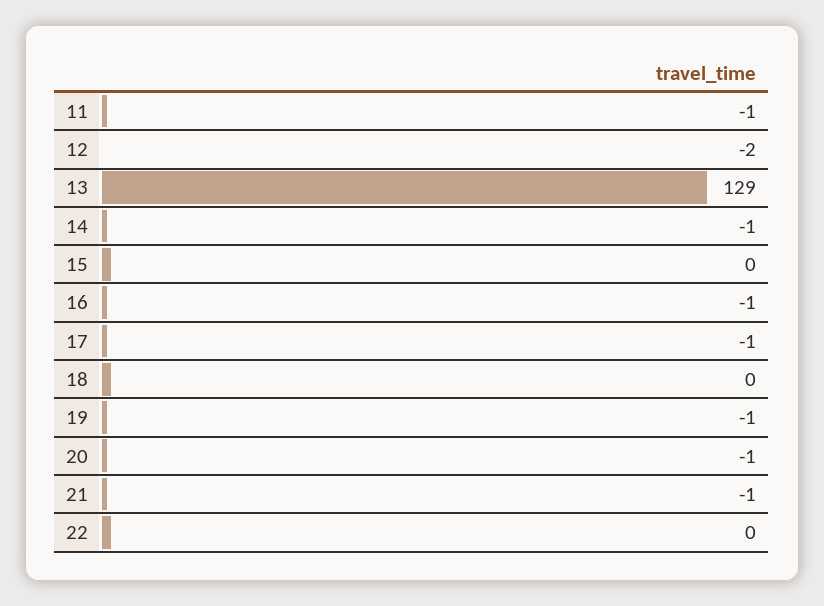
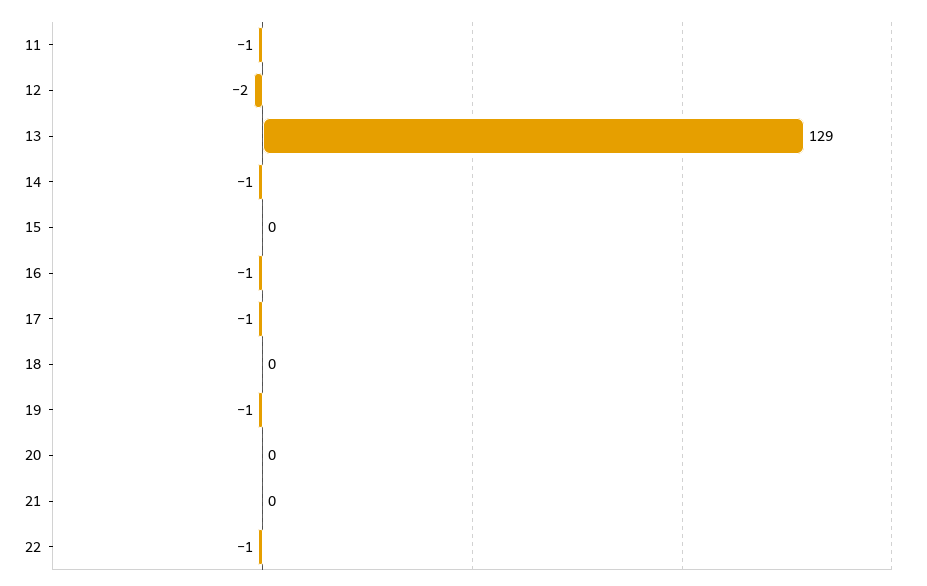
  {
    "11": -1,
    "12": -2,
    "13": 129,
    "14": -1,
    "15": 0,
    "16": -1,
    "17": -1,
    "18": 0,
    "19": -1,
-   "20": -1,
+   "20": 0,
-   "21": -1,
+   "21": 0,
-   "22": 0
+   "22": -1
  }

